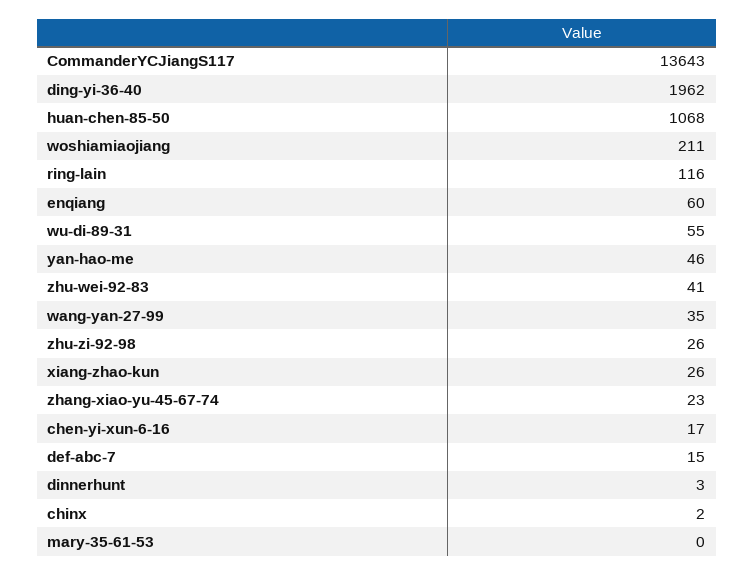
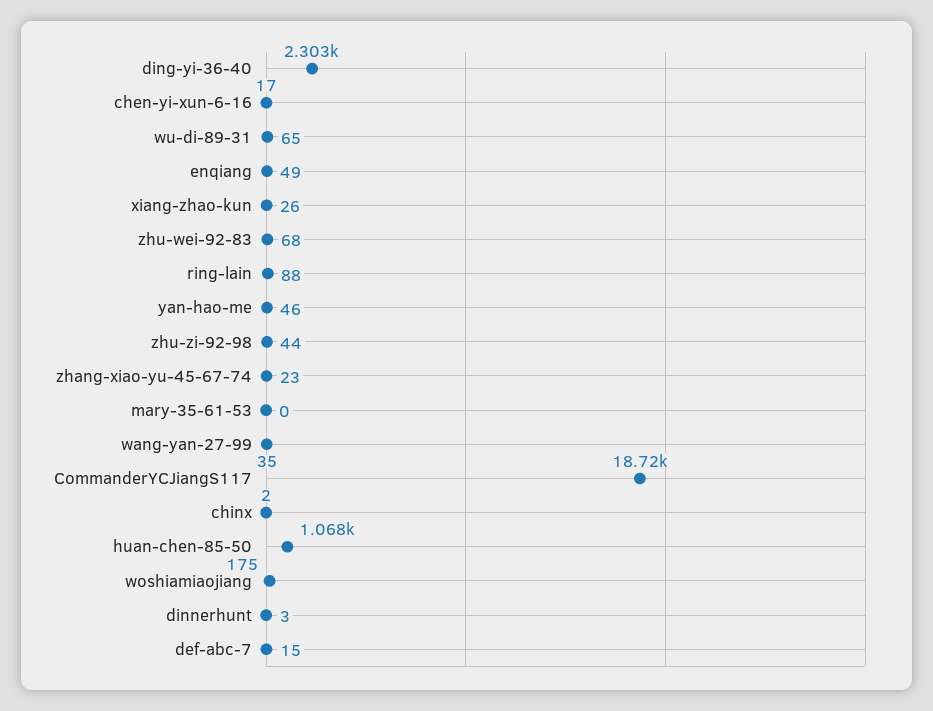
  {
-   "CommanderYCJiangS117": 13643,
+   "CommanderYCJiangS117": 18720,
-   "ding-yi-36-40": 1962,
+   "ding-yi-36-40": 2303,
    "huan-chen-85-50": 1068,
-   "woshiamiaojiang": 211,
+   "woshiamiaojiang": 175,
-   "ring-lain": 116,
+   "ring-lain": 88,
-   "enqiang": 60,
+   "enqiang": 49,
-   "wu-di-89-31": 55,
+   "wu-di-89-31": 65,
    "yan-hao-me": 46,
-   "zhu-wei-92-83": 41,
+   "zhu-wei-92-83": 68,
    "wang-yan-27-99": 35,
-   "zhu-zi-92-98": 26,
+   "zhu-zi-92-98": 44,
    "xiang-zhao-kun": 26,
    "zhang-xiao-yu-45-67-74": 23,
    "chen-yi-xun-6-16": 17,
    "def-abc-7": 15,
    "dinnerhunt": 3,
    "chinx": 2,
    "mary-35-61-53": 0
  }

